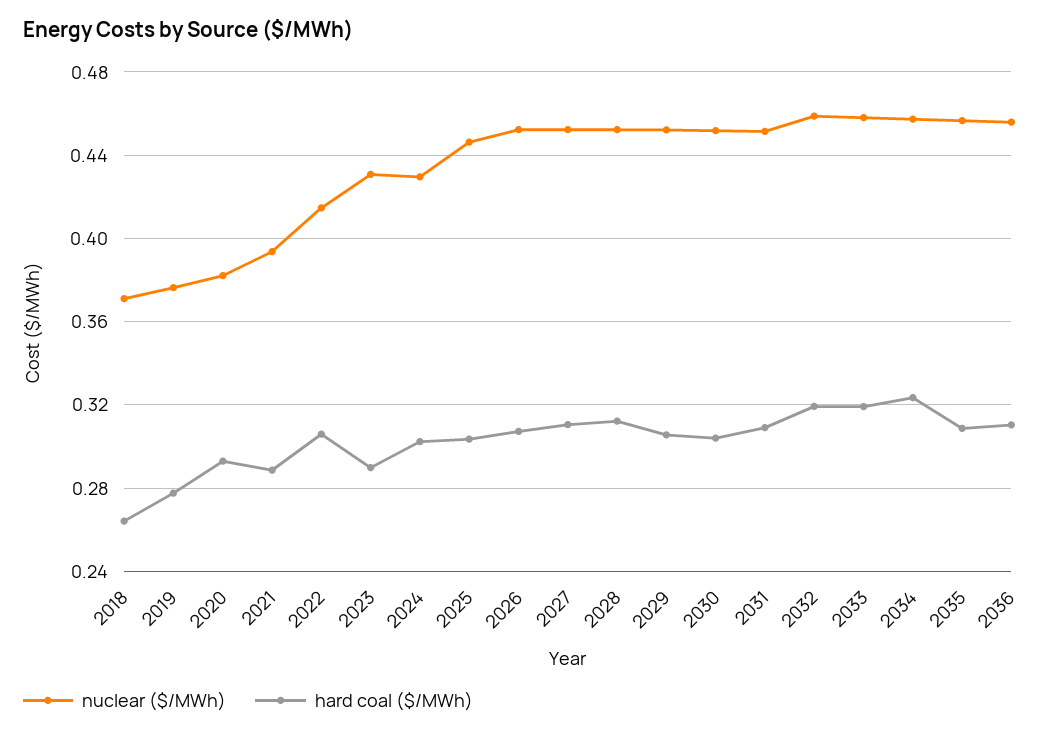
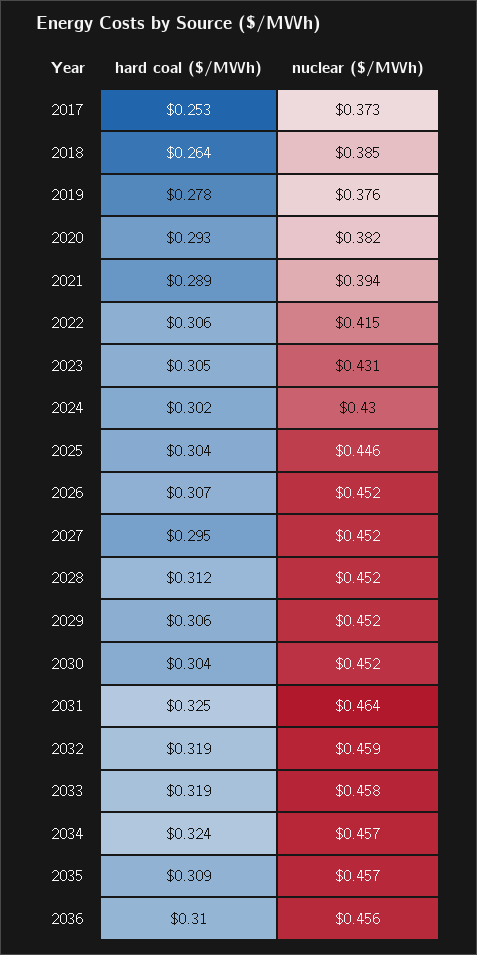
  {
    "nuclear ($/MWh)": {
-     "2018": 0.37,
+     "2018": 0.385,
      "2019": 0.376,
      "2020": 0.382,
      "2021": 0.394,
      "2022": 0.415,
      "2023": 0.431,
      "2024": 0.43,
      "2025": 0.446,
      "2026": 0.452,
      "2027": 0.452,
      "2028": 0.452,
      "2029": 0.452,
      "2030": 0.452,
-     "2031": 0.45,
+     "2031": 0.464,
      "2032": 0.459,
      "2033": 0.458,
      "2034": 0.457,
      "2035": 0.457,
-     "2036": 0.456
+     "2036": 0.456,
+     "2017": 0.373
    },
    "hard coal ($/MWh)": {
      "2018": 0.264,
      "2019": 0.278,
      "2020": 0.293,
      "2021": 0.289,
      "2022": 0.306,
-     "2023": 0.29,
+     "2023": 0.305,
      "2024": 0.302,
      "2025": 0.304,
      "2026": 0.307,
-     "2027": 0.31,
+     "2027": 0.295,
      "2028": 0.312,
      "2029": 0.306,
      "2030": 0.304,
-     "2031": 0.31,
+     "2031": 0.325,
      "2032": 0.319,
      "2033": 0.319,
      "2034": 0.324,
      "2035": 0.309,
-     "2036": 0.31
+     "2036": 0.31,
+     "2017": 0.253
    }
  }

